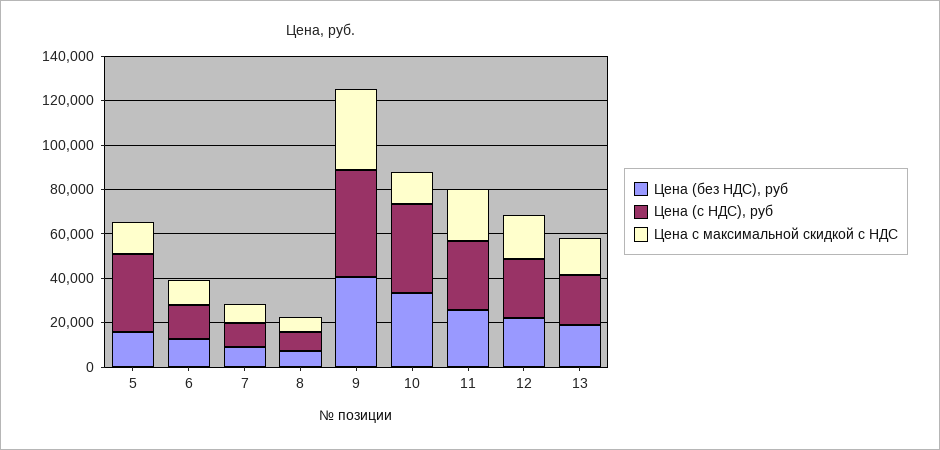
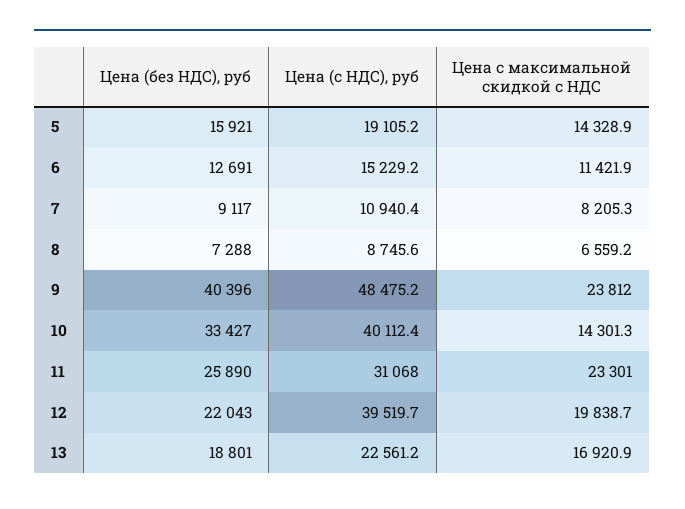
  {
    "Цена (без НДС), руб": {
      "5": 15921,
      "6": 12691,
      "7": 9117,
      "8": 7288,
      "9": 40396,
      "10": 33427,
      "11": 25890,
      "12": 22043,
      "13": 18801
    },
    "Цена (с НДС), руб": {
-     "5": 35000,
+     "5": 19105.2,
      "6": 15229.2,
      "7": 10940.4,
      "8": 8745.6,
      "9": 48475.2,
      "10": 40112.4,
      "11": 31068,
-     "12": 25000,
+     "12": 39519.7,
      "13": 22561.2
    },
    "Цена с максимальной скидкой с НДС": {
      "5": 14328.9,
      "6": 11421.9,
      "7": 8205.3,
      "8": 6559.2,
-     "9": 35000,
+     "9": 23812,
      "10": 14301.3,
      "11": 23301,
      "12": 19838.7,
      "13": 16920.9
    }
  }

